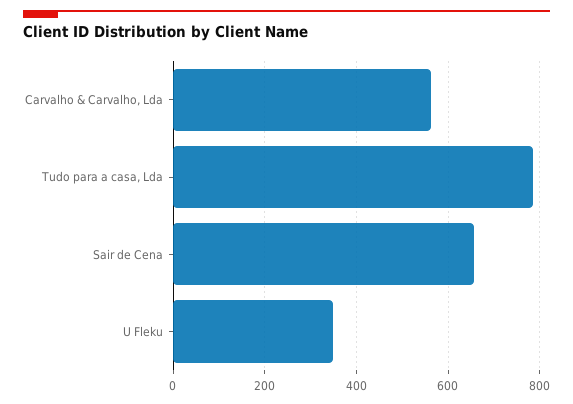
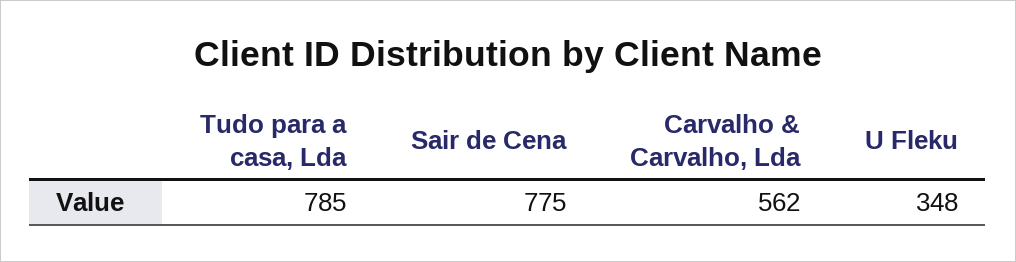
  {
    "Carvalho & Carvalho, Lda": 562,
    "Tudo para a casa, Lda": 785,
-   "Sair de Cena": 660,
+   "Sair de Cena": 775,
    "U Fleku": 348
  }

